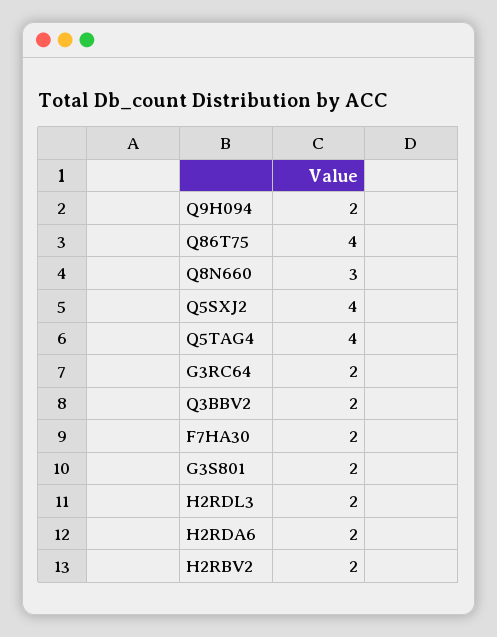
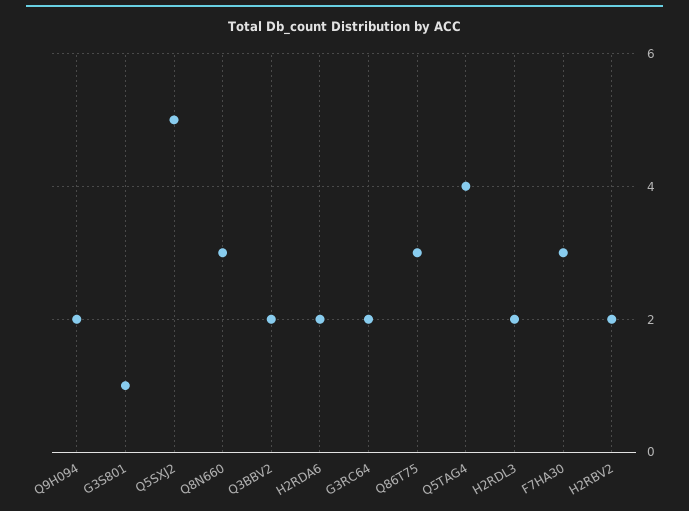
  {
    "Q9H094": 2,
-   "Q86T75": 4,
+   "Q86T75": 3,
    "Q8N660": 3,
-   "Q5SXJ2": 4,
+   "Q5SXJ2": 5,
    "Q5TAG4": 4,
    "G3RC64": 2,
    "Q3BBV2": 2,
-   "F7HA30": 2,
+   "F7HA30": 3,
-   "G3S801": 2,
+   "G3S801": 1,
    "H2RDL3": 2,
    "H2RDA6": 2,
    "H2RBV2": 2
  }

